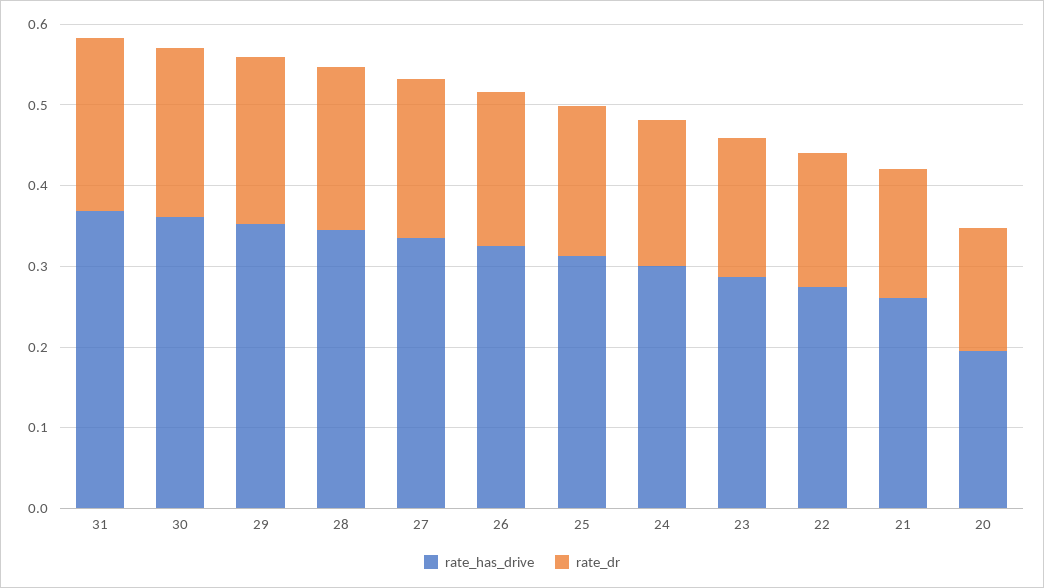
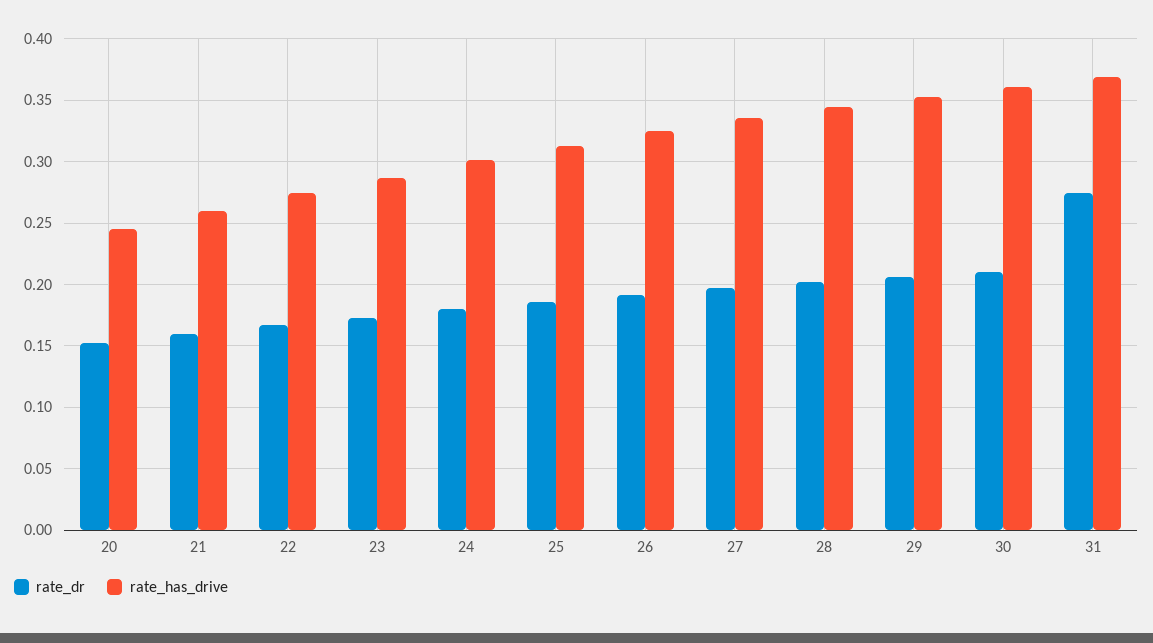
  {
    "rate_has_drive": {
      "31": 0.37,
      "30": 0.36,
      "29": 0.355,
      "28": 0.345,
      "27": 0.335,
      "26": 0.325,
      "25": 0.315,
      "24": 0.3,
      "23": 0.285,
      "22": 0.275,
      "21": 0.26,
-     "20": 0.2
+     "20": 0.245
    },
    "rate_dr": {
-     "31": 0.22,
+     "31": 0.275,
      "30": 0.21,
      "29": 0.205,
      "28": 0.2,
      "27": 0.195,
      "26": 0.19,
      "25": 0.185,
      "24": 0.18,
      "23": 0.175,
      "22": 0.165,
      "21": 0.16,
      "20": 0.15
    }
  }

